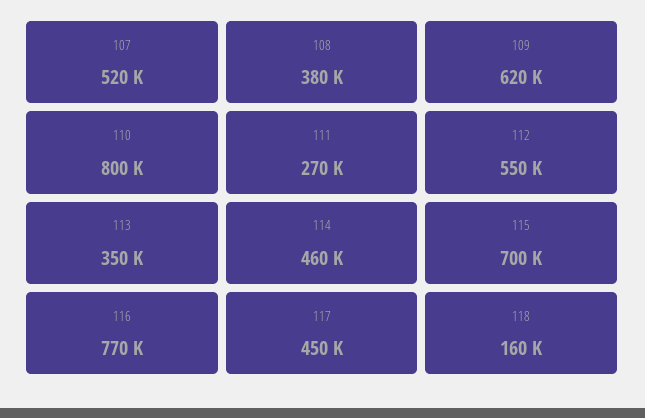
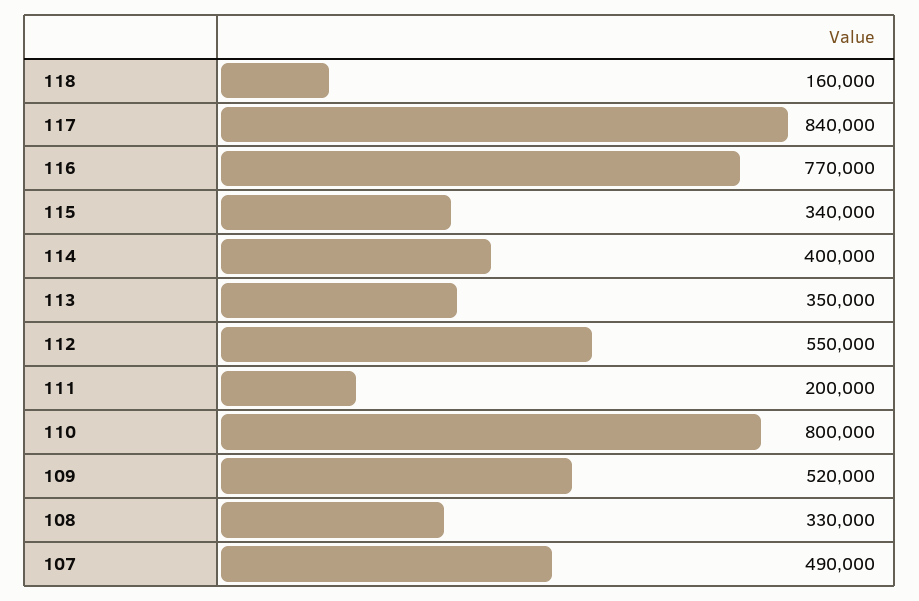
  {
-   "107": 520000,
+   "107": 490000,
-   "108": 380000,
+   "108": 330000,
-   "109": 620000,
+   "109": 520000,
    "110": 800000,
-   "111": 270000,
+   "111": 200000,
    "112": 550000,
    "113": 350000,
-   "114": 460000,
+   "114": 400000,
-   "115": 700000,
+   "115": 340000,
    "116": 770000,
-   "117": 450000,
+   "117": 840000,
    "118": 160000
  }

